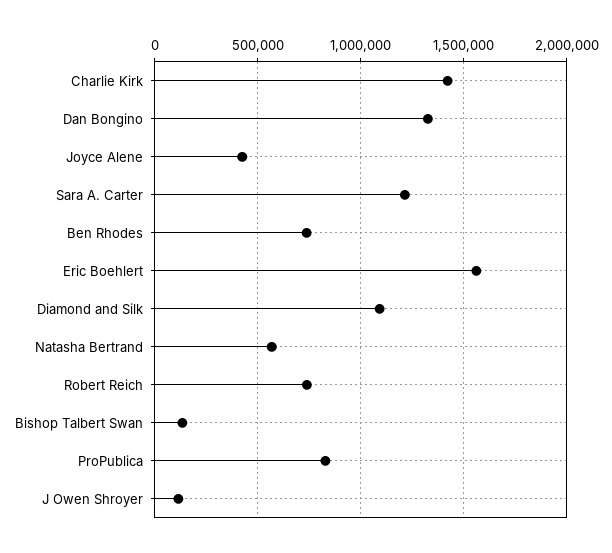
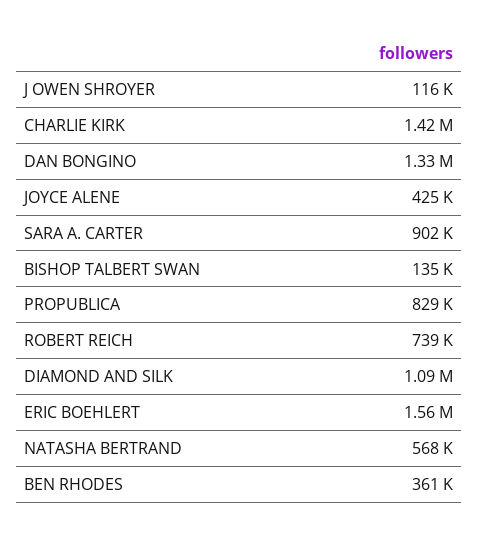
  {
    "Charlie Kirk": 1420000,
    "Dan Bongino": 1330000,
    "Joyce Alene": 425000,
-   "Sara A. Carter": 1200000,
+   "Sara A. Carter": 902000,
-   "Ben Rhodes": 750000,
+   "Ben Rhodes": 361000,
    "Eric Boehlert": 1560000,
    "Diamond and Silk": 1090000,
    "Natasha Bertrand": 568000,
    "Robert Reich": 739000,
    "Bishop Talbert Swan": 135000,
    "ProPublica": 829000,
    "J Owen Shroyer": 116000
  }

